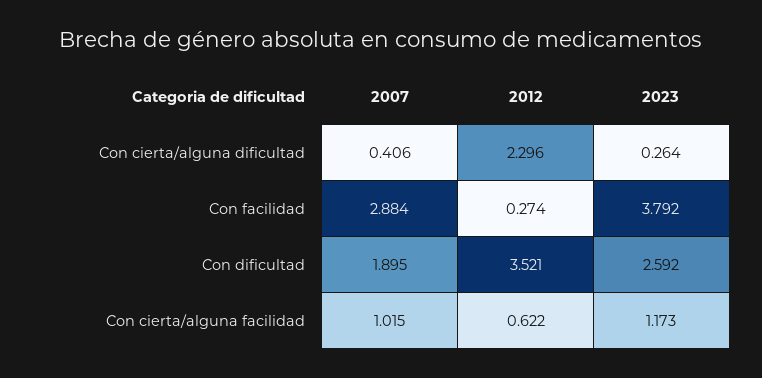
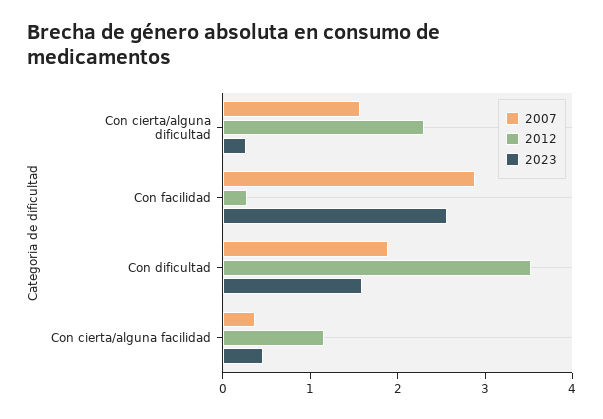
  {
    "2007": {
-     "Con cierta/alguna dificultad": 0.406,
+     "Con cierta/alguna dificultad": 1.6,
      "Con facilidad": 2.884,
      "Con dificultad": 1.895,
-     "Con cierta/alguna facilidad": 1.015
+     "Con cierta/alguna facilidad": 0.4
    },
    "2012": {
      "Con cierta/alguna dificultad": 2.296,
      "Con facilidad": 0.274,
      "Con dificultad": 3.521,
-     "Con cierta/alguna facilidad": 0.622
+     "Con cierta/alguna facilidad": 1.2
    },
    "2023": {
      "Con cierta/alguna dificultad": 0.264,
-     "Con facilidad": 3.792,
+     "Con facilidad": 2.6,
-     "Con dificultad": 2.592,
+     "Con dificultad": 1.6,
-     "Con cierta/alguna facilidad": 1.173
+     "Con cierta/alguna facilidad": 0.4
    }
  }

